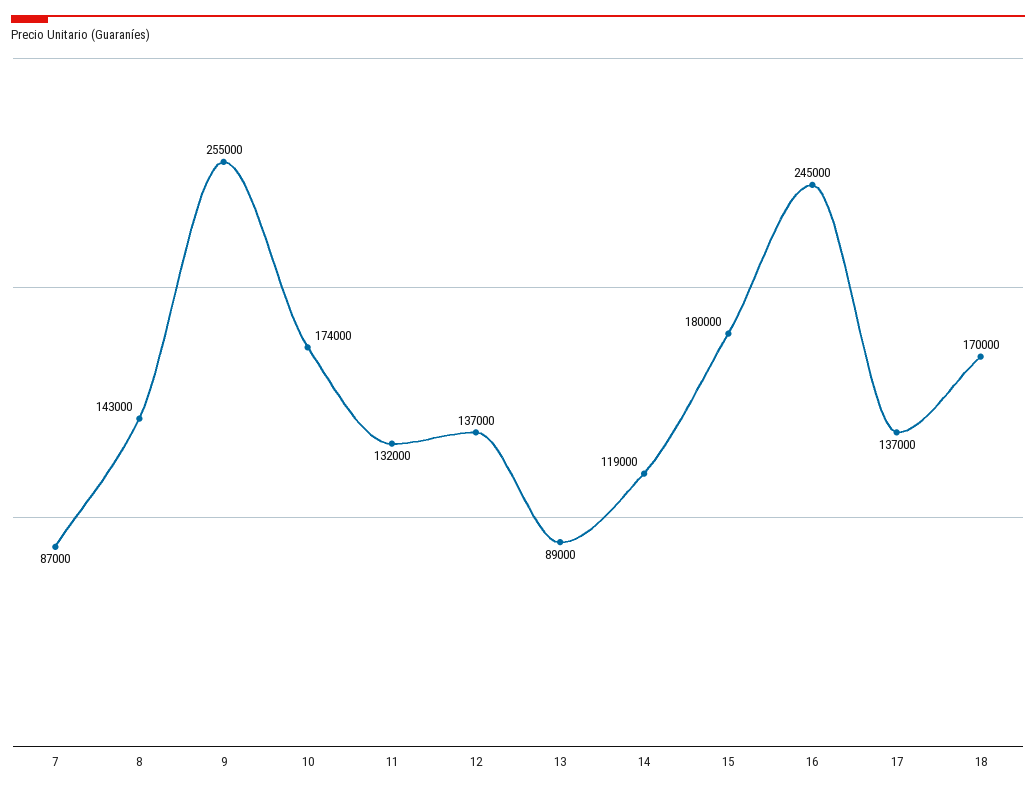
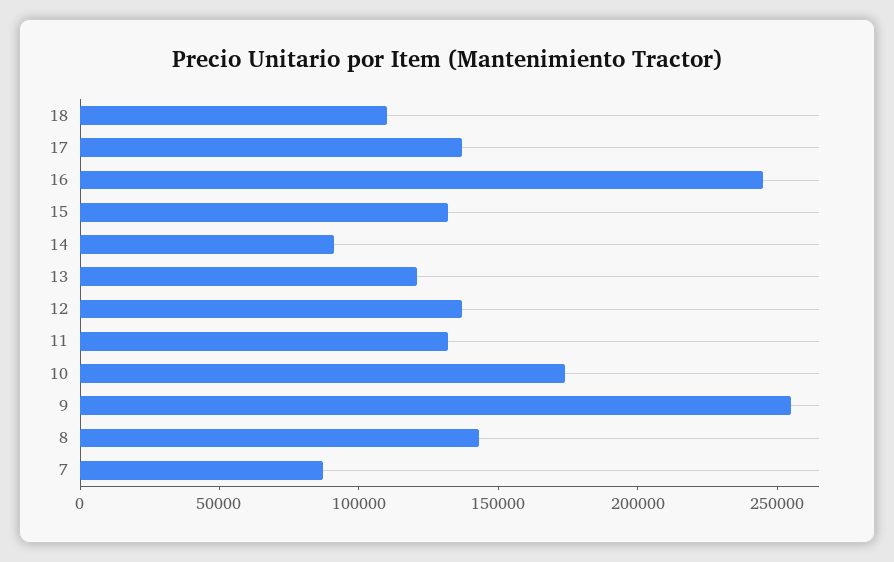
  {
    "7": 87000,
    "8": 143000,
    "9": 255000,
    "10": 174000,
    "11": 132000,
    "12": 137000,
-   "13": 89000,
+   "13": 120000,
-   "14": 119000,
+   "14": 90000,
-   "15": 180000,
+   "15": 130000,
    "16": 245000,
    "17": 137000,
-   "18": 170000
+   "18": 110000
  }

